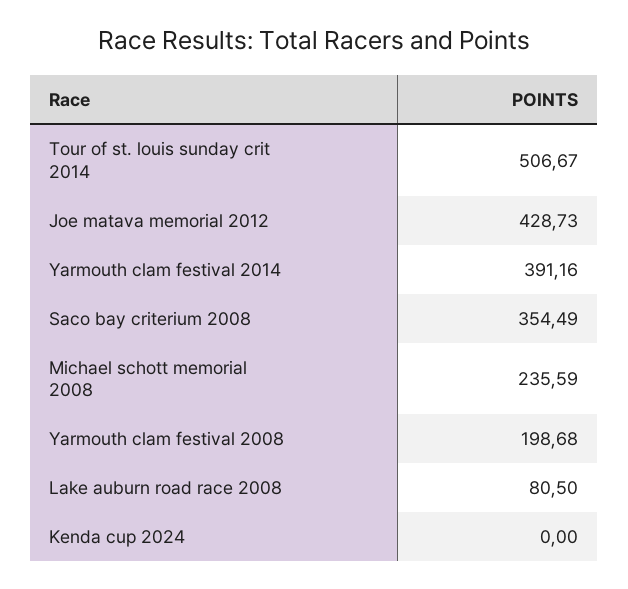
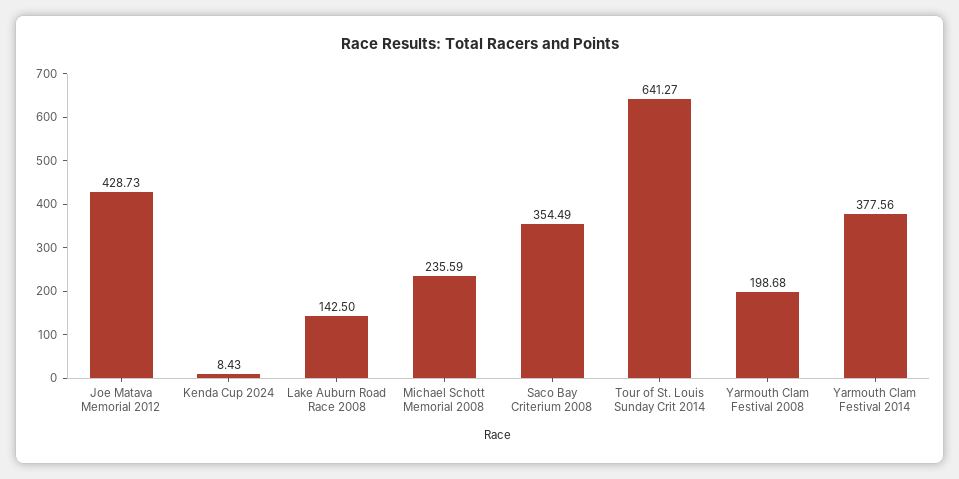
  {
-   "Tour of st. louis sunday crit 2014": 506.67,
+   "Tour of st. louis sunday crit 2014": 641.27,
    "Joe matava memorial 2012": 428.73,
-   "Yarmouth clam festival 2014": 391.16,
+   "Yarmouth clam festival 2014": 377.56,
    "Saco bay criterium 2008": 354.49,
    "Michael schott memorial 2008": 235.59,
    "Yarmouth clam festival 2008": 198.68,
-   "Lake auburn road race 2008": 80.5,
+   "Lake auburn road race 2008": 142.5,
-   "Kenda cup 2024": 0
+   "Kenda cup 2024": 8.43
  }

